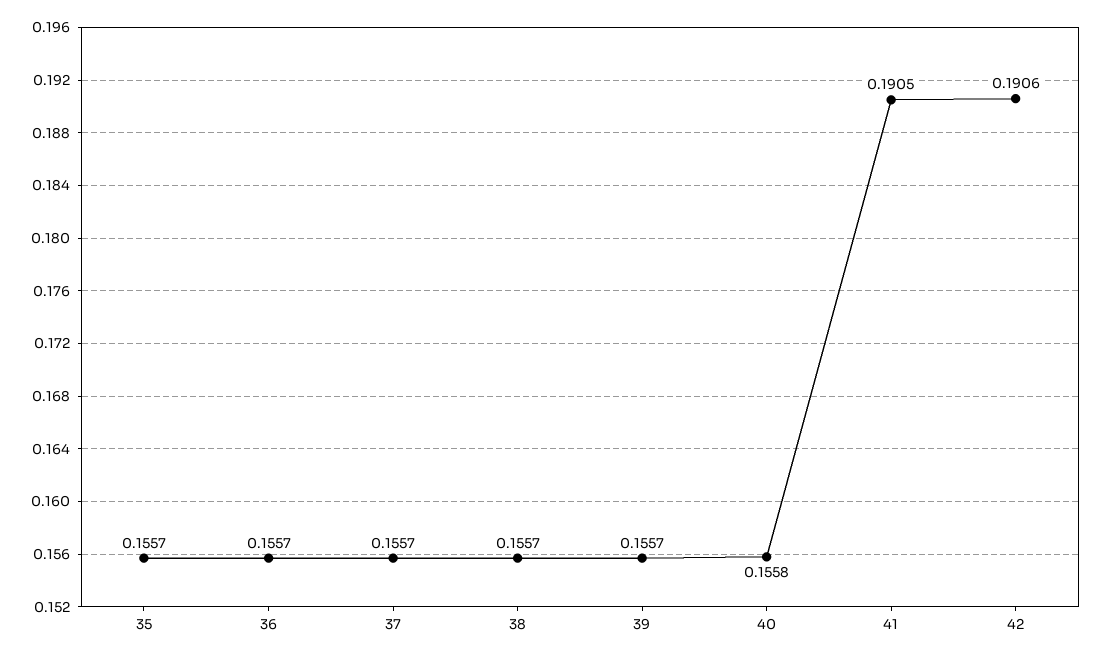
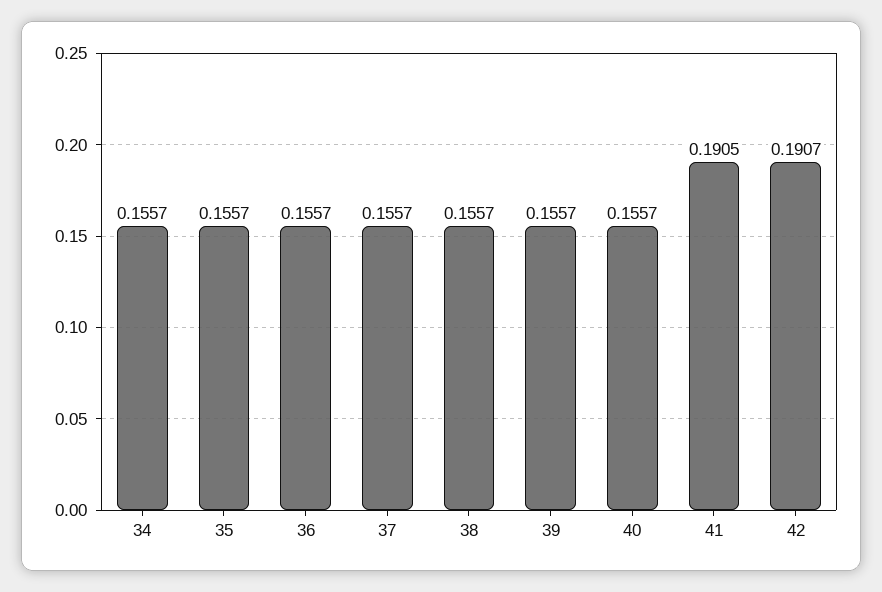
  {
    "35": 0.1557,
    "36": 0.1557,
    "37": 0.1557,
    "38": 0.1557,
    "39": 0.1557,
-   "40": 0.1558,
+   "40": 0.1557,
    "41": 0.1905,
-   "42": 0.1906
+   "42": 0.1907,
+   "34": 0.1557
  }

